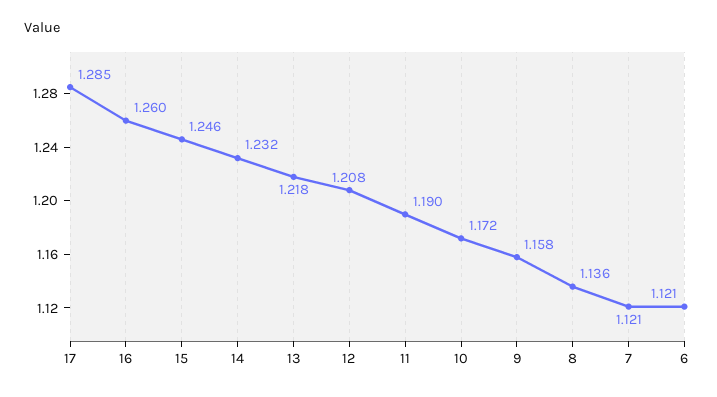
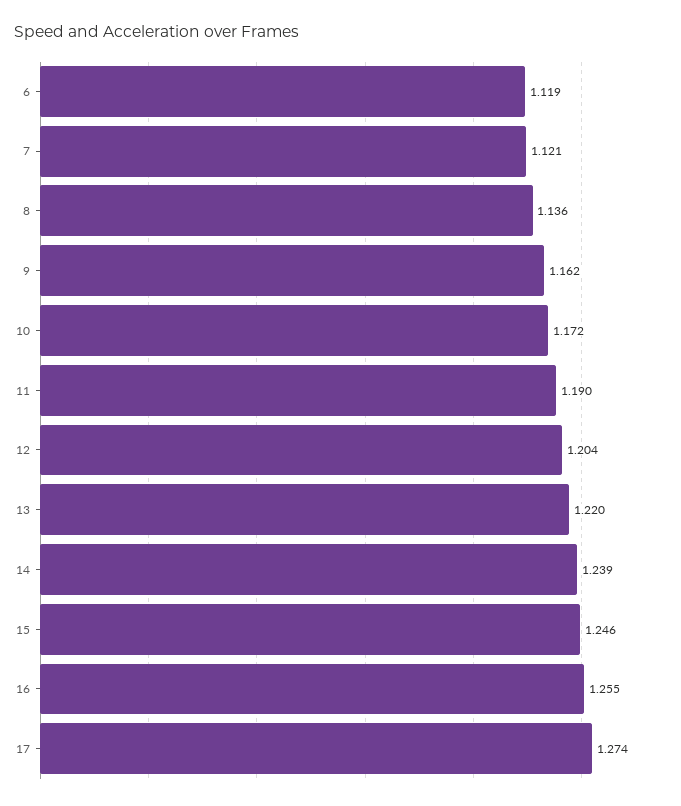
  {
-   "17": 1.285,
+   "17": 1.274,
-   "16": 1.26,
+   "16": 1.255,
    "15": 1.246,
-   "14": 1.232,
+   "14": 1.239,
-   "13": 1.218,
+   "13": 1.22,
-   "12": 1.208,
+   "12": 1.204,
    "11": 1.19,
    "10": 1.172,
-   "9": 1.158,
+   "9": 1.162,
    "8": 1.136,
    "7": 1.121,
-   "6": 1.121
+   "6": 1.119
  }

